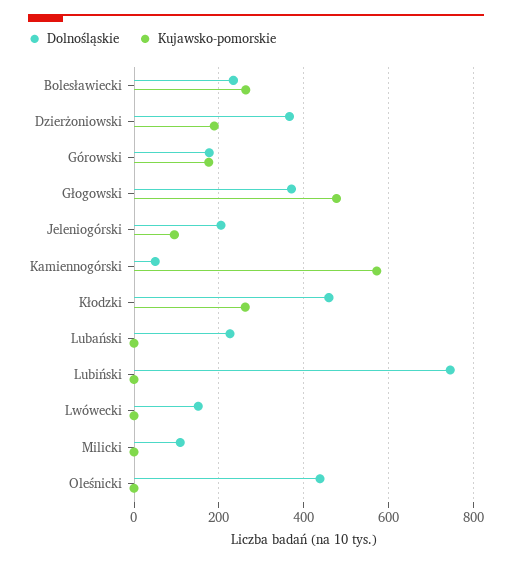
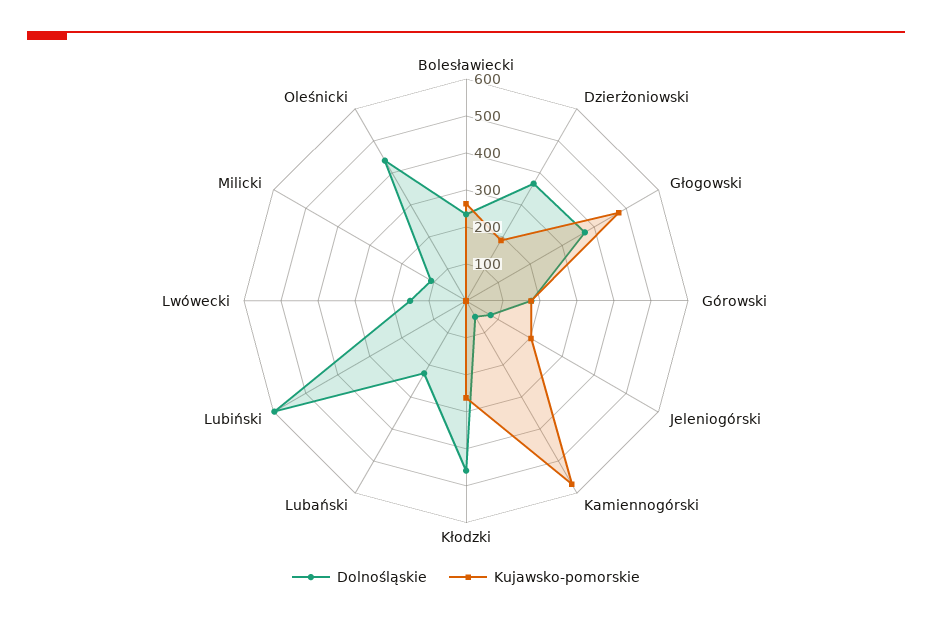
  {
    "Dolnośląskie": {
      "Bolesławiecki": 240,
      "Dzierżoniowski": 360,
      "Górowski": 180,
      "Głogowski": 380,
-     "Jeleniogórski": 200,
+     "Jeleniogórski": 75,
      "Kamiennogórski": 60,
      "Kłodzki": 460,
      "Lubański": 220,
-     "Lubiński": 740,
+     "Lubiński": 600,
      "Lwówecki": 160,
      "Milicki": 100,
      "Oleśnicki": 440
    },
    "Kujawsko-pomorskie": {
      "Bolesławiecki": 260,
      "Dzierżoniowski": 180,
      "Górowski": 180,
      "Głogowski": 480,
-     "Jeleniogórski": 100,
+     "Jeleniogórski": 200,
      "Kamiennogórski": 580,
      "Kłodzki": 260,
      "Lubański": 0,
      "Lubiński": 0,
      "Lwówecki": 0,
      "Milicki": 0,
      "Oleśnicki": 0
    }
  }

